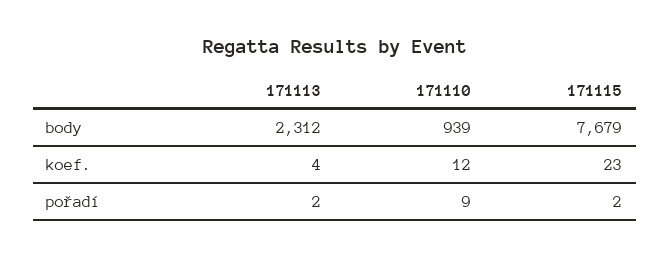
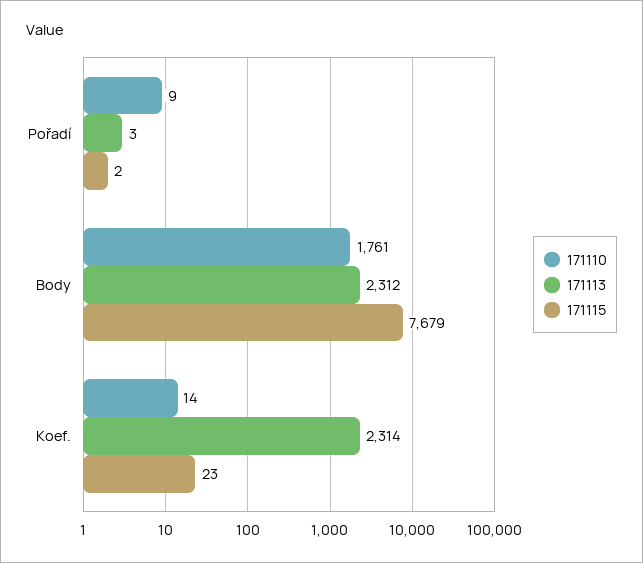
  {
    "171113": {
      "body": 2312,
-     "koef.": 4,
+     "koef.": 2314,
-     "pořadí": 2
+     "pořadí": 3
    },
    "171110": {
-     "body": 939,
+     "body": 1761,
-     "koef.": 12,
+     "koef.": 14,
      "pořadí": 9
    },
    "171115": {
      "body": 7679,
      "koef.": 23,
      "pořadí": 2
    }
  }

